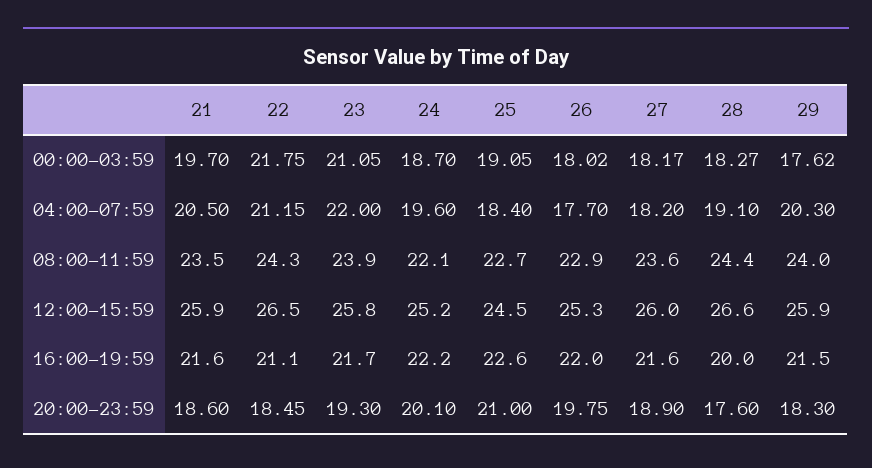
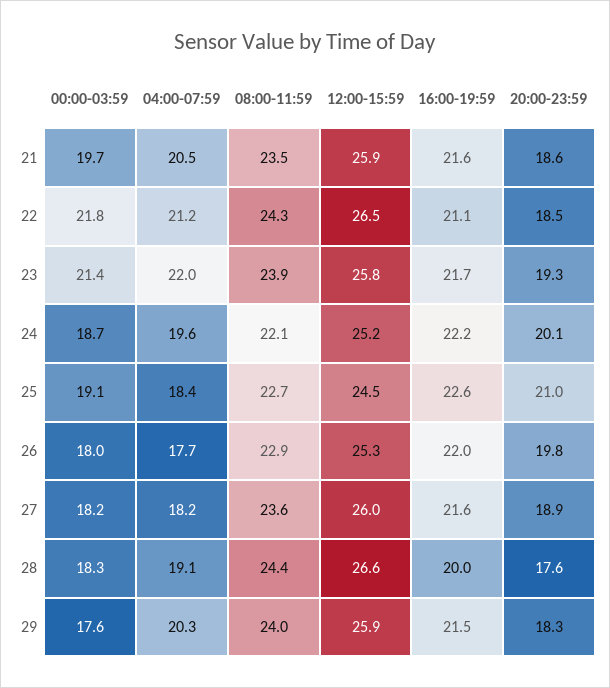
  {
    "21": {
      "00:00-03:59": 19.7,
      "04:00-07:59": 20.5,
      "08:00-11:59": 23.5,
      "12:00-15:59": 25.9,
      "16:00-19:59": 21.6,
      "20:00-23:59": 18.6
    },
    "22": {
      "00:00-03:59": 21.75,
      "04:00-07:59": 21.15,
      "08:00-11:59": 24.3,
      "12:00-15:59": 26.5,
      "16:00-19:59": 21.1,
      "20:00-23:59": 18.45
    },
    "23": {
-     "00:00-03:59": 21.05,
+     "00:00-03:59": 21.4,
      "04:00-07:59": 22,
      "08:00-11:59": 23.9,
      "12:00-15:59": 25.8,
      "16:00-19:59": 21.7,
      "20:00-23:59": 19.3
    },
    "24": {
      "00:00-03:59": 18.7,
      "04:00-07:59": 19.6,
      "08:00-11:59": 22.1,
      "12:00-15:59": 25.2,
      "16:00-19:59": 22.2,
      "20:00-23:59": 20.1
    },
    "25": {
      "00:00-03:59": 19.05,
      "04:00-07:59": 18.4,
      "08:00-11:59": 22.7,
      "12:00-15:59": 24.5,
      "16:00-19:59": 22.6,
      "20:00-23:59": 21
    },
    "26": {
      "00:00-03:59": 18.02,
      "04:00-07:59": 17.7,
      "08:00-11:59": 22.9,
      "12:00-15:59": 25.3,
      "16:00-19:59": 22,
      "20:00-23:59": 19.75
    },
    "27": {
      "00:00-03:59": 18.17,
      "04:00-07:59": 18.2,
      "08:00-11:59": 23.6,
      "12:00-15:59": 26,
      "16:00-19:59": 21.6,
      "20:00-23:59": 18.9
    },
    "28": {
      "00:00-03:59": 18.27,
      "04:00-07:59": 19.1,
      "08:00-11:59": 24.4,
      "12:00-15:59": 26.6,
      "16:00-19:59": 20,
      "20:00-23:59": 17.6
    },
    "29": {
      "00:00-03:59": 17.62,
      "04:00-07:59": 20.3,
      "08:00-11:59": 24,
      "12:00-15:59": 25.9,
      "16:00-19:59": 21.5,
      "20:00-23:59": 18.3
    }
  }

